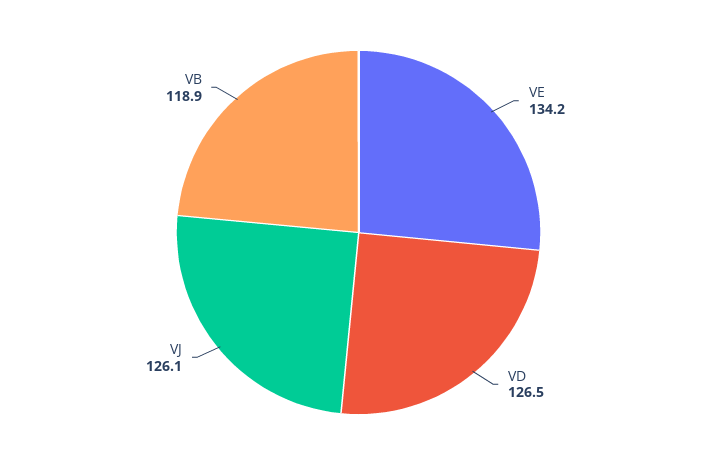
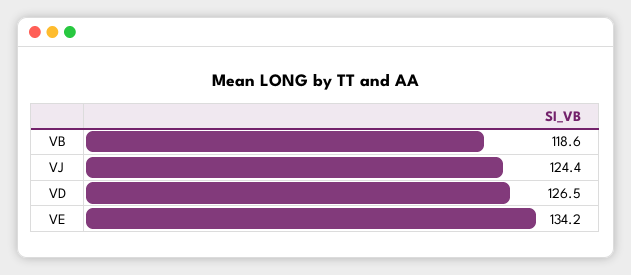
  {
    "VE": 134.2,
    "VD": 126.5,
-   "VJ": 126.1,
+   "VJ": 124.4,
-   "VB": 118.9
+   "VB": 118.6
  }

